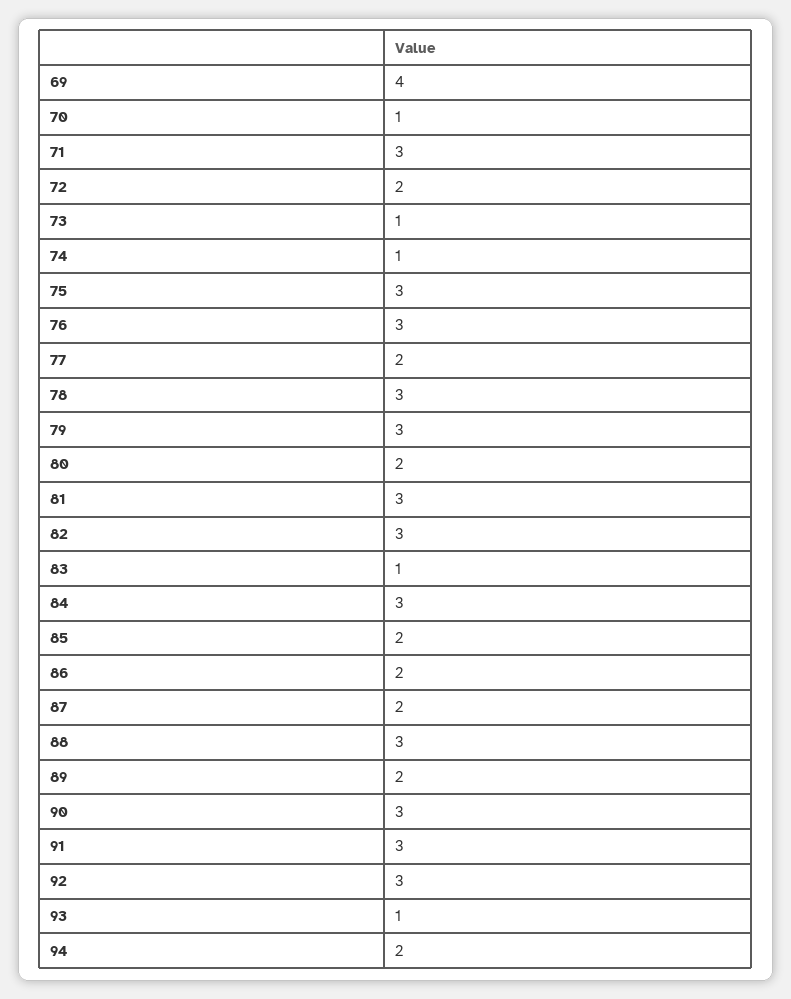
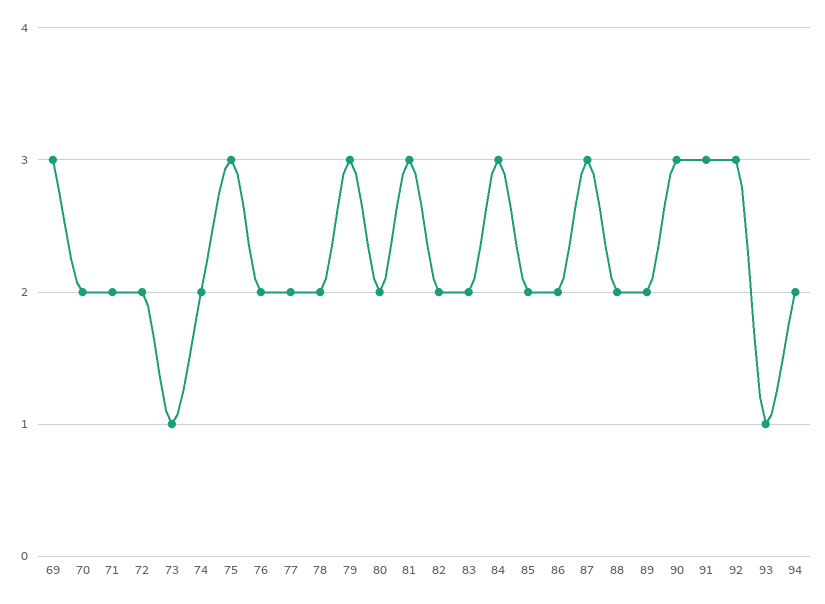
  {
-   "69": 4,
+   "69": 3,
-   "70": 1,
+   "70": 2,
-   "71": 3,
+   "71": 2,
    "72": 2,
    "73": 1,
-   "74": 1,
+   "74": 2,
    "75": 3,
-   "76": 3,
+   "76": 2,
    "77": 2,
-   "78": 3,
+   "78": 2,
    "79": 3,
    "80": 2,
    "81": 3,
-   "82": 3,
+   "82": 2,
-   "83": 1,
+   "83": 2,
    "84": 3,
    "85": 2,
    "86": 2,
-   "87": 2,
+   "87": 3,
-   "88": 3,
+   "88": 2,
    "89": 2,
    "90": 3,
    "91": 3,
    "92": 3,
    "93": 1,
    "94": 2
  }

